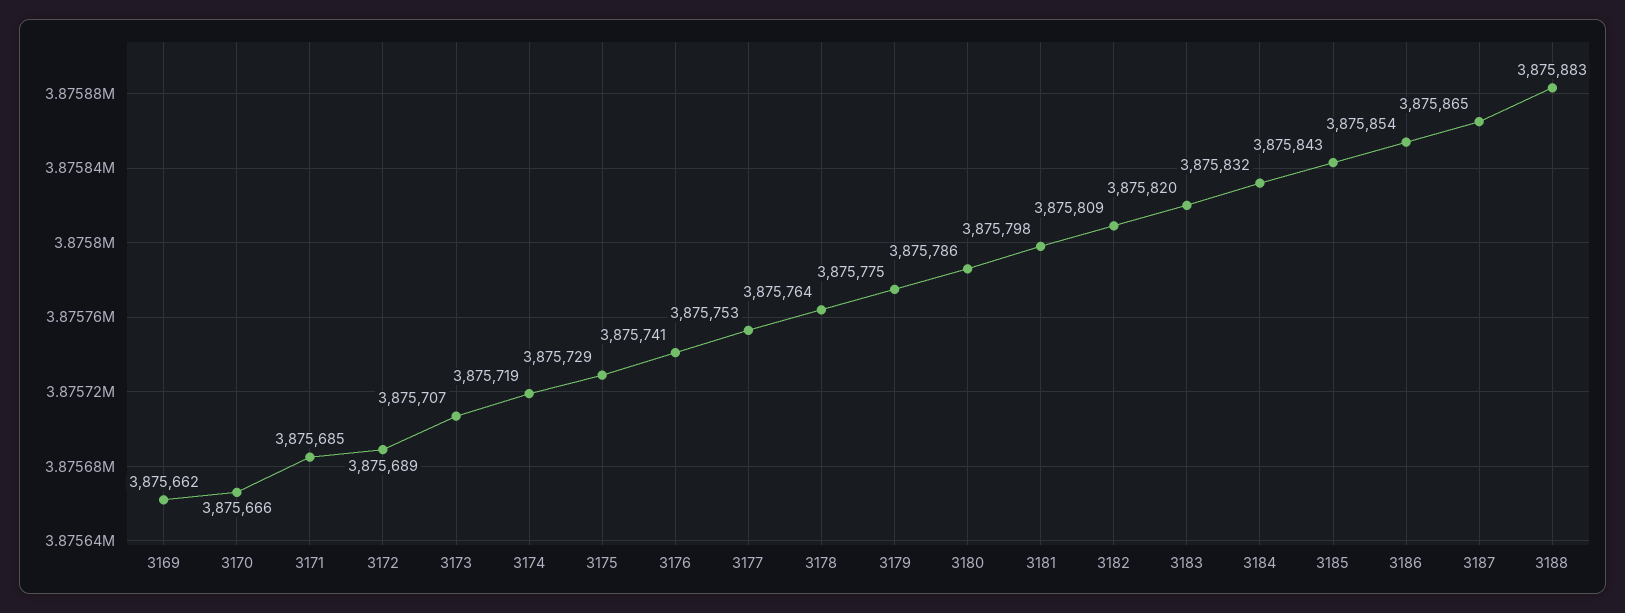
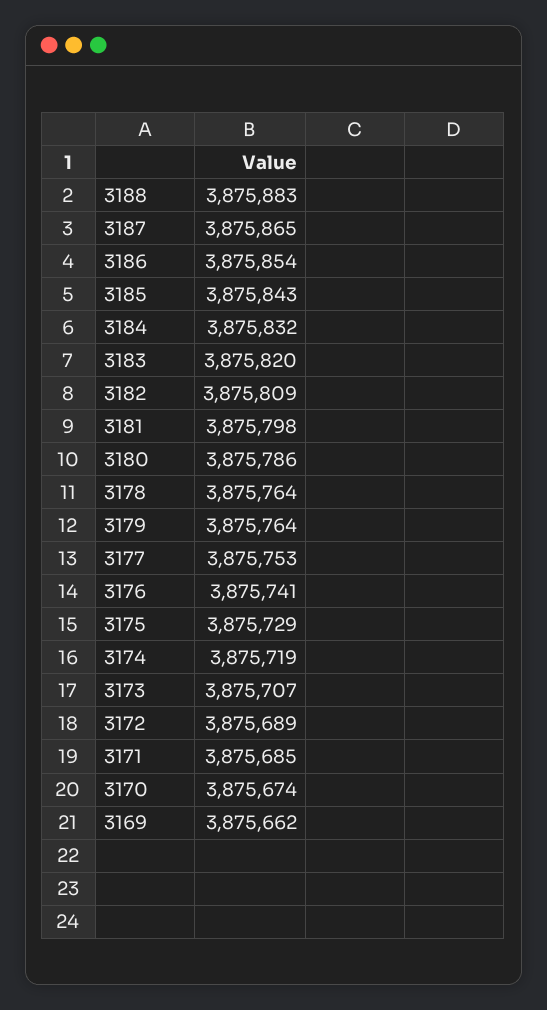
  {
    "3169": 3875662,
-   "3170": 3875666,
+   "3170": 3875674,
    "3171": 3875685,
    "3172": 3875689,
    "3173": 3875707,
    "3174": 3875719,
    "3175": 3875729,
    "3176": 3875741,
    "3177": 3875753,
    "3178": 3875764,
-   "3179": 3875775,
+   "3179": 3875764,
    "3180": 3875786,
    "3181": 3875798,
    "3182": 3875809,
    "3183": 3875820,
    "3184": 3875832,
    "3185": 3875843,
    "3186": 3875854,
    "3187": 3875865,
    "3188": 3875883
  }

